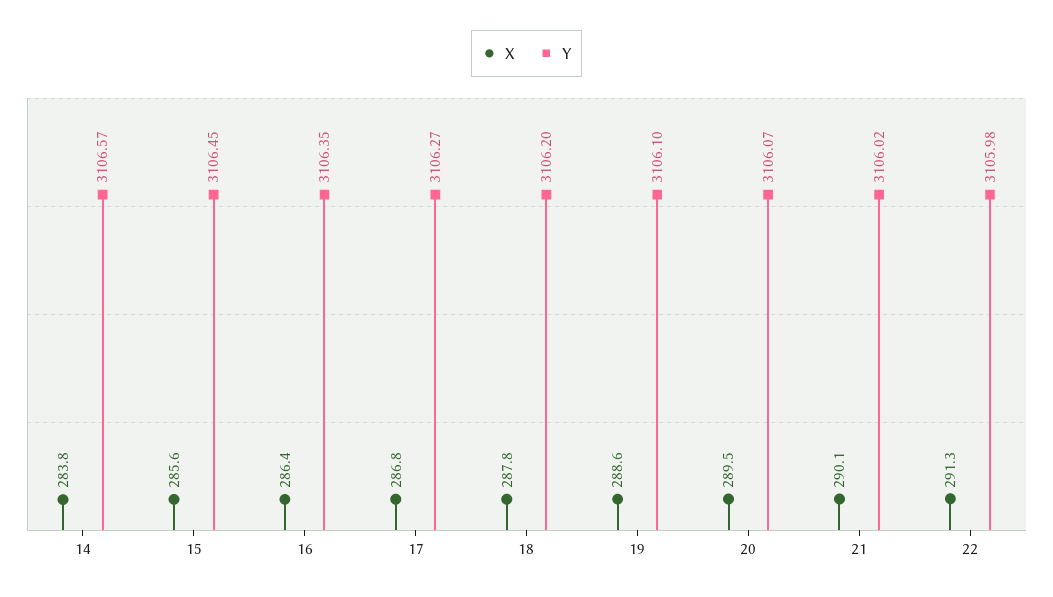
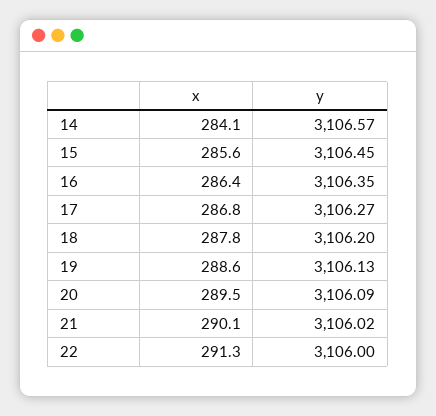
  {
    "X": {
-     "14": 283.8,
+     "14": 284.1,
      "15": 285.6,
      "16": 286.4,
      "17": 286.8,
      "18": 287.8,
      "19": 288.6,
      "20": 289.5,
      "21": 290.1,
      "22": 291.3
    },
    "Y": {
      "14": 3106.57,
      "15": 3106.45,
      "16": 3106.35,
      "17": 3106.27,
      "18": 3106.2,
-     "19": 3106.1,
+     "19": 3106.13,
-     "20": 3106.07,
+     "20": 3106.09,
      "21": 3106.02,
-     "22": 3105.98
+     "22": 3106
    }
  }

